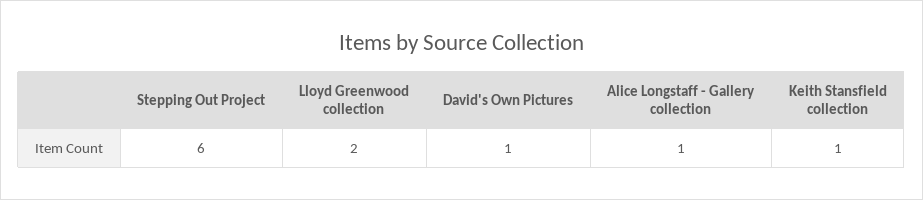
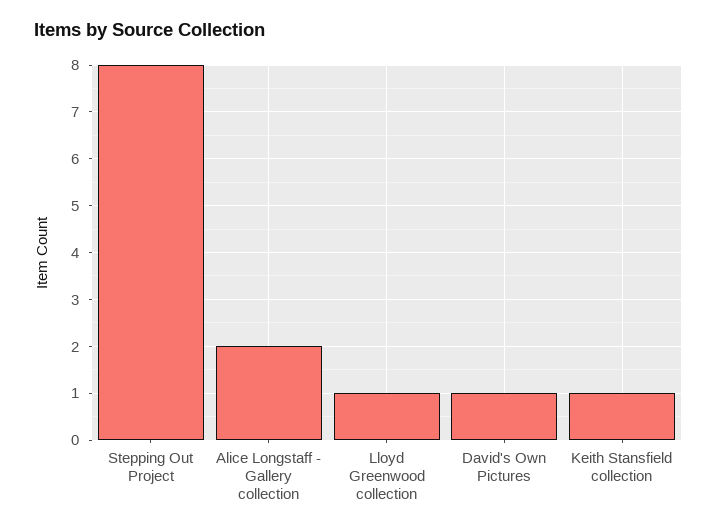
  {
-   "Stepping Out Project": 6,
+   "Stepping Out Project": 8,
-   "Lloyd Greenwood collection": 2,
+   "Lloyd Greenwood collection": 1,
    "David's Own Pictures": 1,
-   "Alice Longstaff - Gallery collection": 1,
+   "Alice Longstaff - Gallery collection": 2,
    "Keith Stansfield collection": 1
  }

